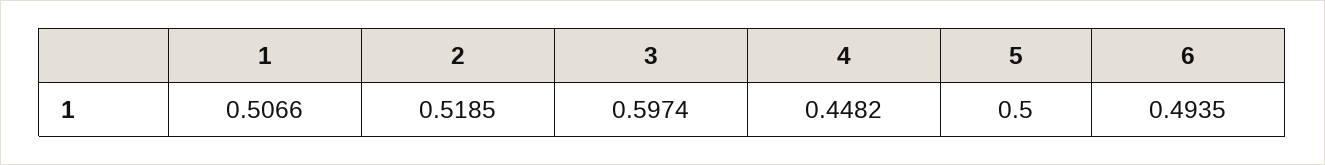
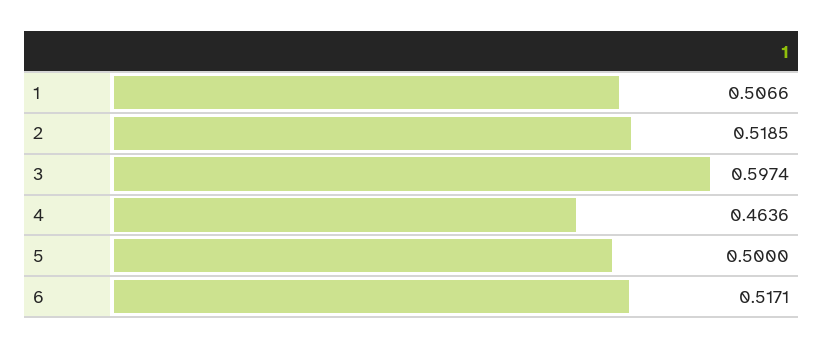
  {
    "1": 0.5066,
    "2": 0.5185,
    "3": 0.5974,
-   "4": 0.4482,
+   "4": 0.4636,
    "5": 0.5,
-   "6": 0.4935
+   "6": 0.5171
  }

